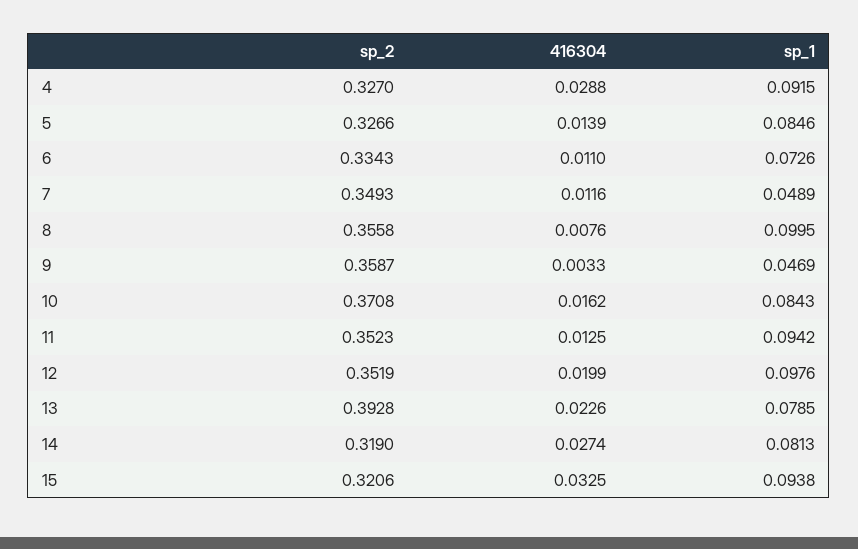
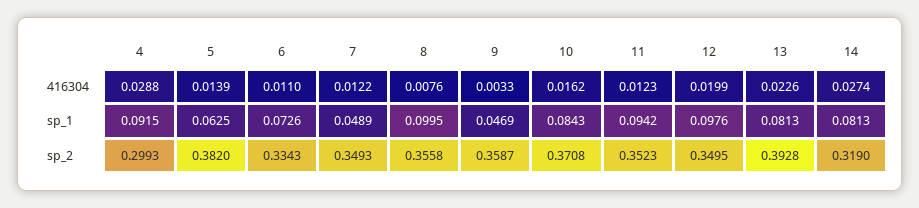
  {
    "sp_2": {
-     "4": 0.327,
+     "4": 0.2993,
-     "5": 0.3266,
+     "5": 0.382,
      "6": 0.3343,
      "7": 0.3493,
      "8": 0.3558,
      "9": 0.3587,
      "10": 0.3708,
      "11": 0.3523,
-     "12": 0.3519,
+     "12": 0.3495,
      "13": 0.3928,
-     "14": 0.319,
+     "14": 0.319
-     "15": 0.3206
    },
    "416304": {
      "4": 0.0288,
      "5": 0.0139,
      "6": 0.011,
-     "7": 0.0116,
+     "7": 0.0122,
      "8": 0.0076,
      "9": 0.0033,
      "10": 0.0162,
-     "11": 0.0125,
+     "11": 0.0123,
      "12": 0.0199,
      "13": 0.0226,
-     "14": 0.0274,
+     "14": 0.0274
-     "15": 0.0325
    },
    "sp_1": {
      "4": 0.0915,
-     "5": 0.0846,
+     "5": 0.0625,
      "6": 0.0726,
      "7": 0.0489,
      "8": 0.0995,
      "9": 0.0469,
      "10": 0.0843,
      "11": 0.0942,
      "12": 0.0976,
-     "13": 0.0785,
+     "13": 0.0813,
-     "14": 0.0813,
+     "14": 0.0813
-     "15": 0.0938
    }
  }

